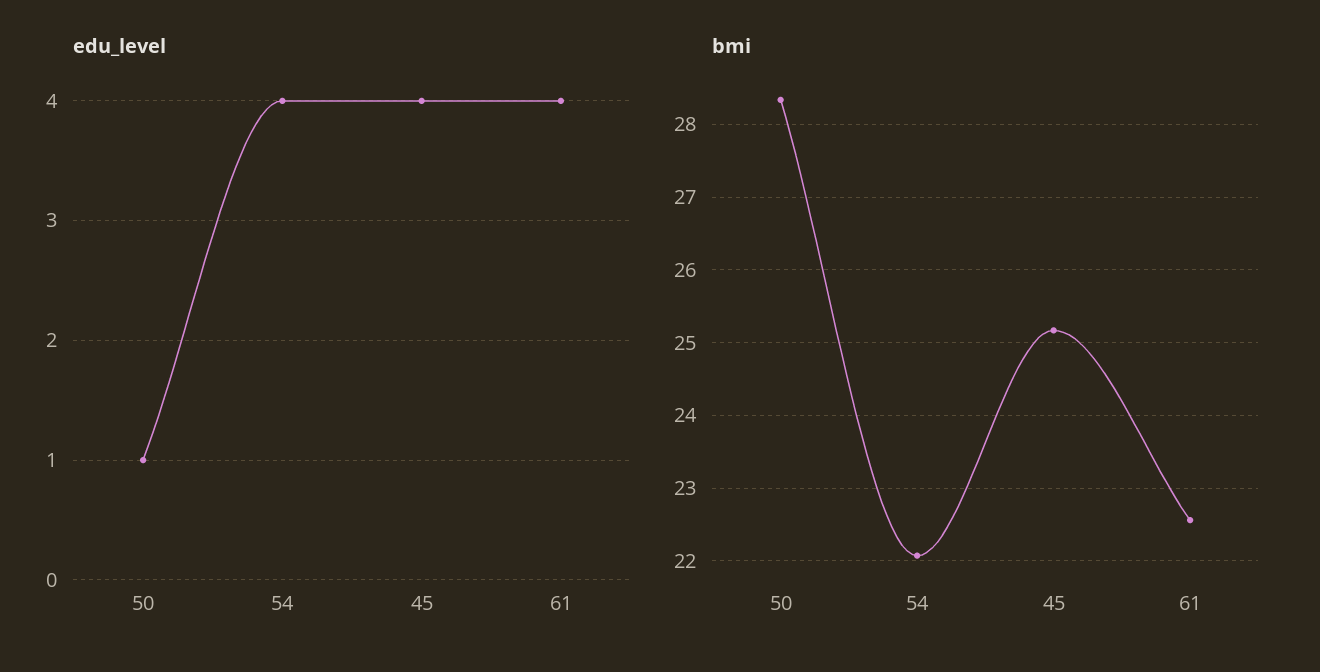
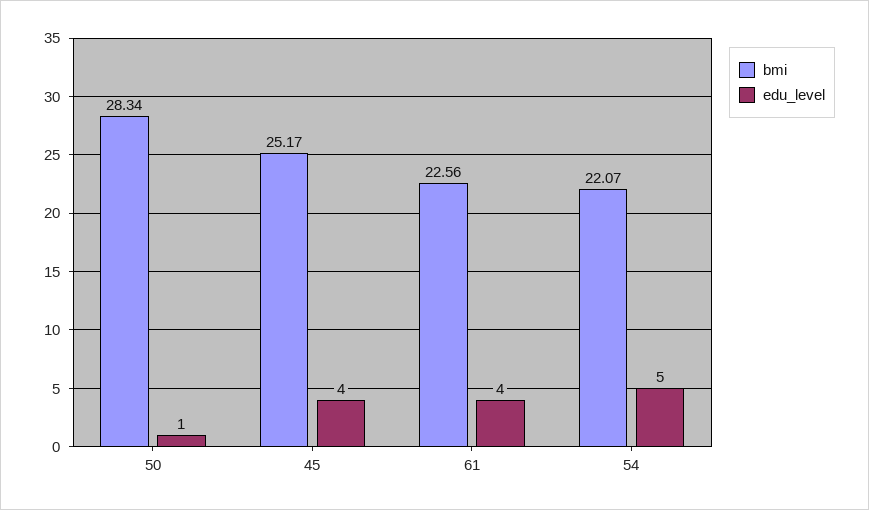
  {
    "edu_level": {
      "50": 1,
-     "54": 4,
+     "54": 5,
      "45": 4,
      "61": 4
    },
    "bmi": {
      "50": 28.34,
      "54": 22.07,
      "45": 25.17,
      "61": 22.56
    }
  }

